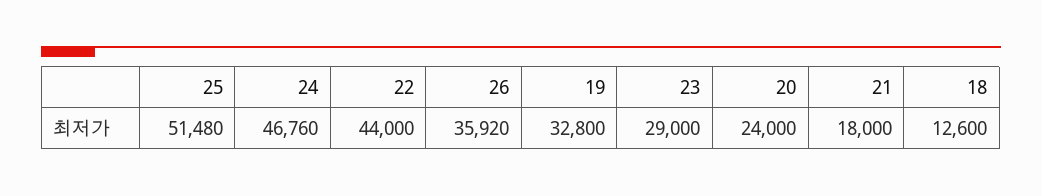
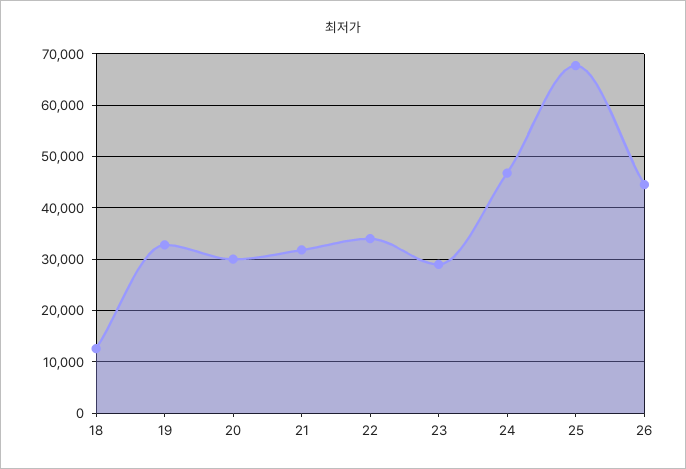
  {
-   "25": 51480,
+   "25": 68000,
    "24": 46760,
-   "22": 44000,
+   "22": 34000,
-   "26": 35920,
+   "26": 44000,
    "19": 32800,
    "23": 29000,
-   "20": 24000,
+   "20": 30000,
-   "21": 18000,
+   "21": 32000,
    "18": 12600
  }

